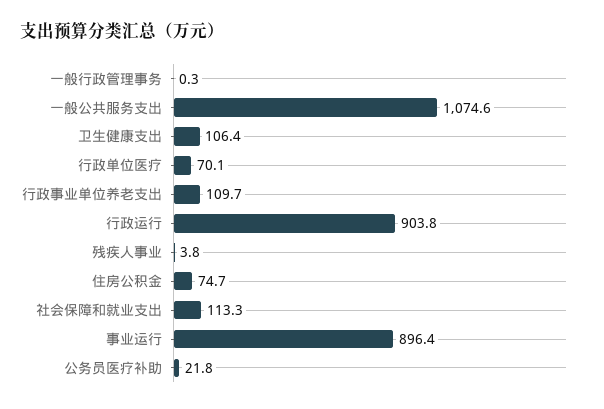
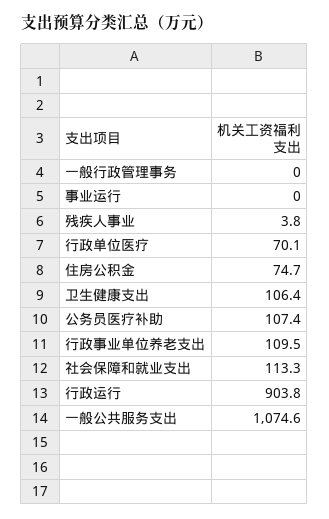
  {
-   "一般行政管理事务": 0.3,
+   "一般行政管理事务": 0,
    "一般公共服务支出": 1074.6,
    "卫生健康支出": 106.4,
    "行政单位医疗": 70.1,
-   "行政事业单位养老支出": 109.7,
+   "行政事业单位养老支出": 109.5,
    "行政运行": 903.8,
    "残疾人事业": 3.8,
    "住房公积金": 74.7,
    "社会保障和就业支出": 113.3,
-   "事业运行": 896.4,
+   "事业运行": 0,
-   "公务员医疗补助": 21.8
+   "公务员医疗补助": 107.4
  }

